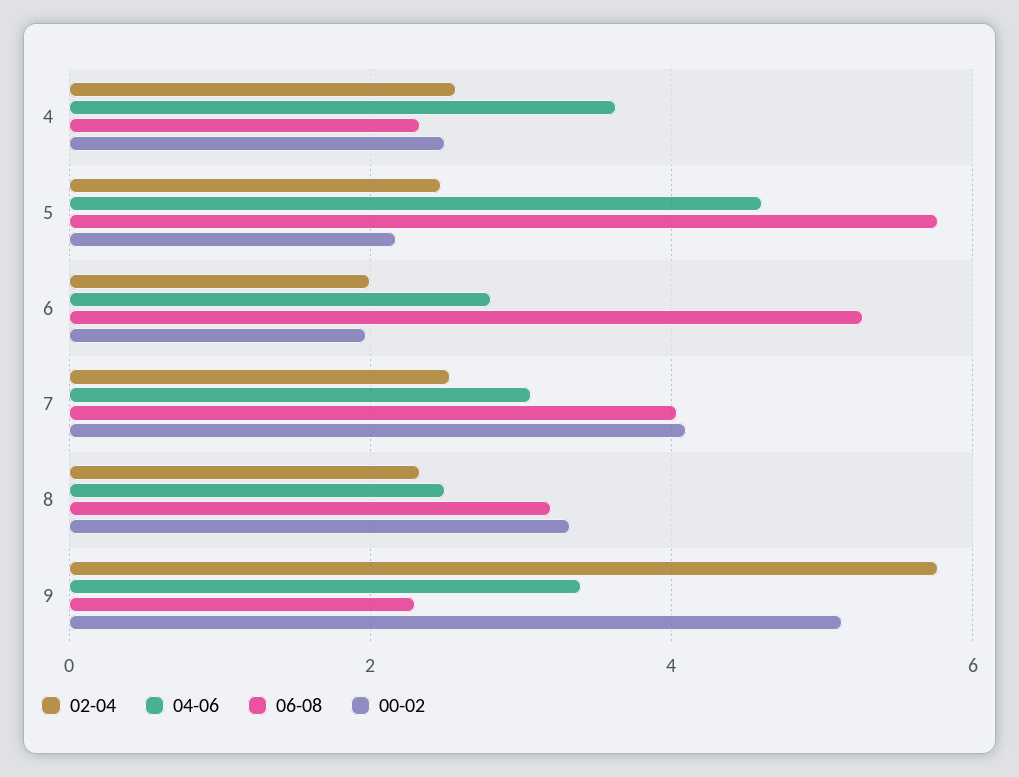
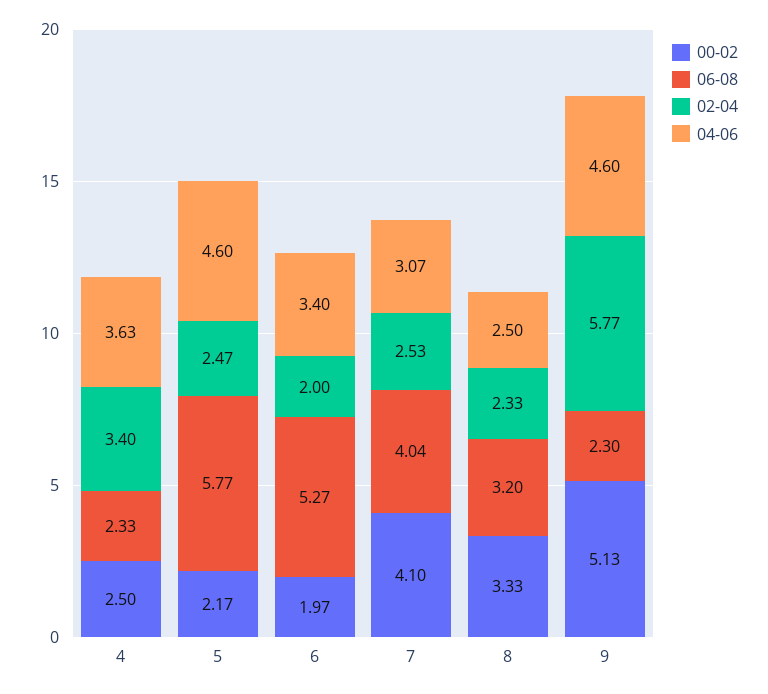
  {
    "02-04": {
-     "4": 2.6,
+     "4": 3.4,
      "5": 2.47,
      "6": 2,
      "7": 2.53,
      "8": 2.33,
      "9": 5.77
    },
    "04-06": {
      "4": 3.63,
      "5": 4.6,
-     "6": 2.8,
+     "6": 3.4,
      "7": 3.07,
      "8": 2.5,
-     "9": 3.4
+     "9": 4.6
    },
    "06-08": {
      "4": 2.33,
      "5": 5.77,
      "6": 5.27,
      "7": 4.04,
      "8": 3.2,
      "9": 2.3
    },
    "00-02": {
      "4": 2.5,
      "5": 2.17,
      "6": 1.97,
      "7": 4.1,
      "8": 3.33,
      "9": 5.13
    }
  }

